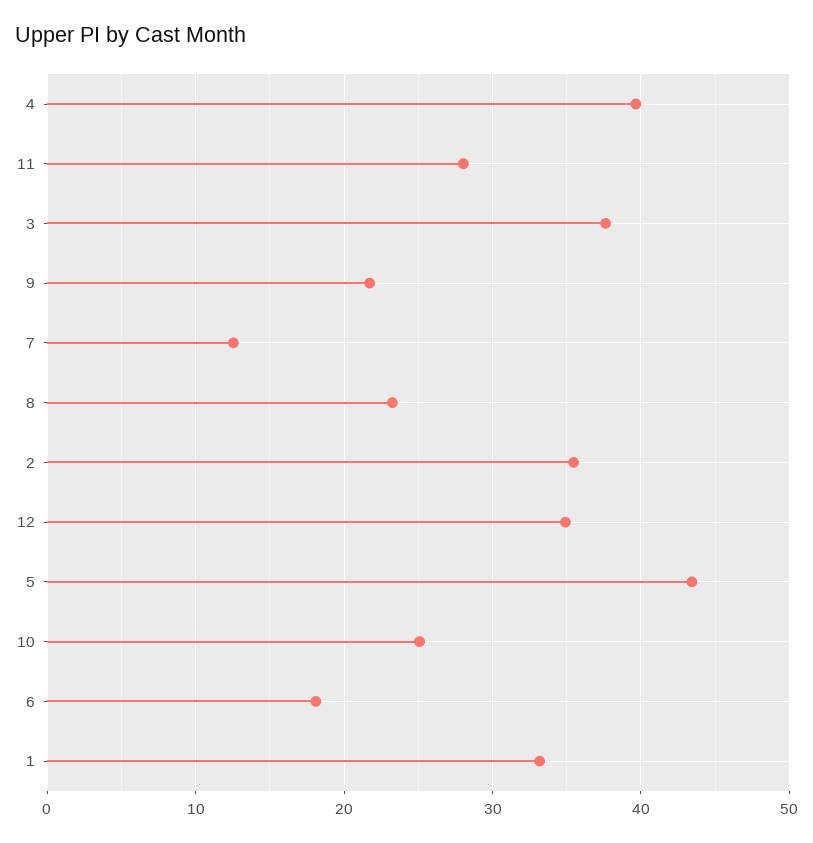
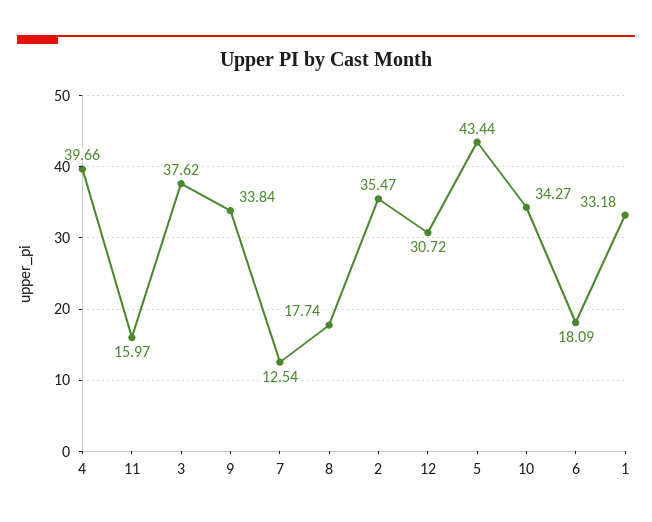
  {
    "4": 39.66,
-   "11": 28,
+   "11": 15.97,
    "3": 37.62,
-   "9": 22,
+   "9": 33.84,
    "7": 12.54,
-   "8": 23,
+   "8": 17.74,
    "2": 35.47,
-   "12": 35,
+   "12": 30.72,
    "5": 43.44,
-   "10": 25,
+   "10": 34.27,
    "6": 18.09,
    "1": 33.18
  }

